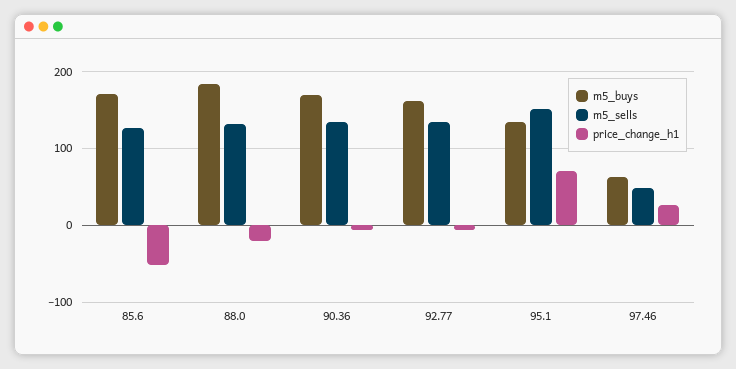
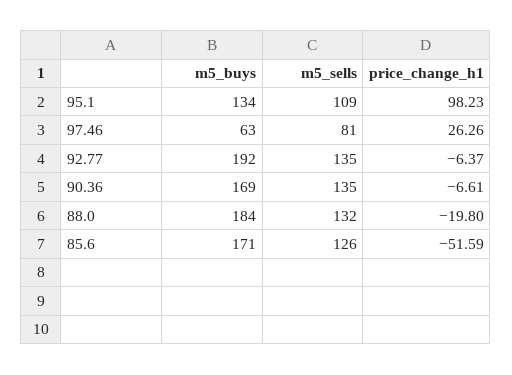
  {
    "m5_buys": {
      "85.6": 171,
      "88.0": 184,
      "90.36": 169,
-     "92.77": 160,
+     "92.77": 192,
      "95.1": 134,
      "97.46": 63
    },
    "m5_sells": {
      "85.6": 126,
      "88.0": 132,
      "90.36": 135,
      "92.77": 135,
-     "95.1": 150,
+     "95.1": 109,
-     "97.46": 50
+     "97.46": 81
    },
    "price_change_h1": {
      "85.6": -51.59,
      "88.0": -19.8,
      "90.36": -6.61,
      "92.77": -6.37,
-     "95.1": 70,
+     "95.1": 98.23,
      "97.46": 26.26
    }
  }

